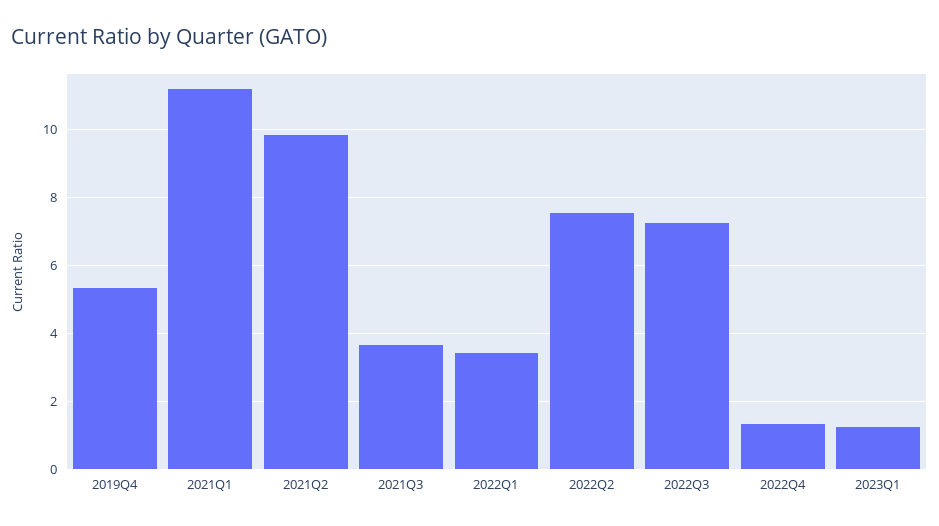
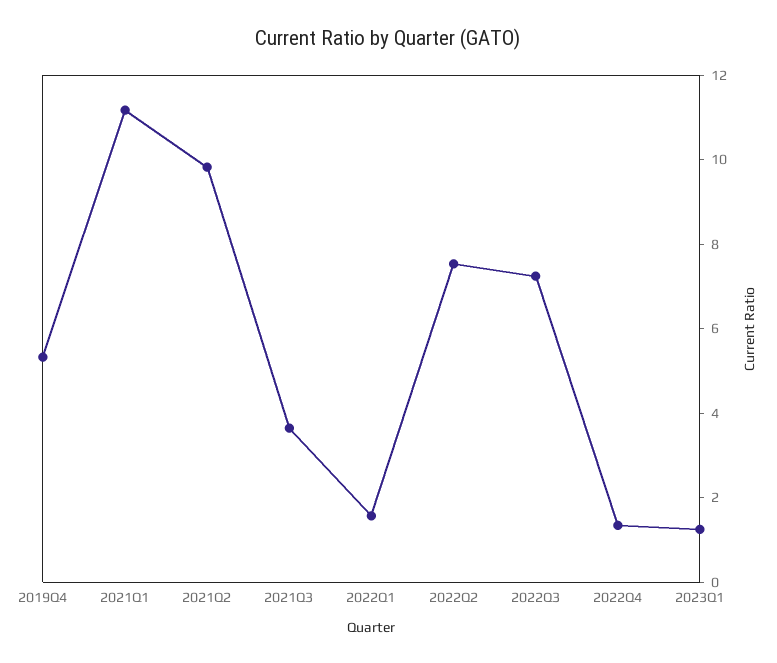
  {
    "2019Q4": 5.4,
    "2021Q1": 11.2,
    "2021Q2": 9.8,
    "2021Q3": 3.6,
-   "2022Q1": 3.4,
+   "2022Q1": 1.5,
    "2022Q2": 7.6,
    "2022Q3": 7.2,
    "2022Q4": 1.4,
    "2023Q1": 1.2
  }

